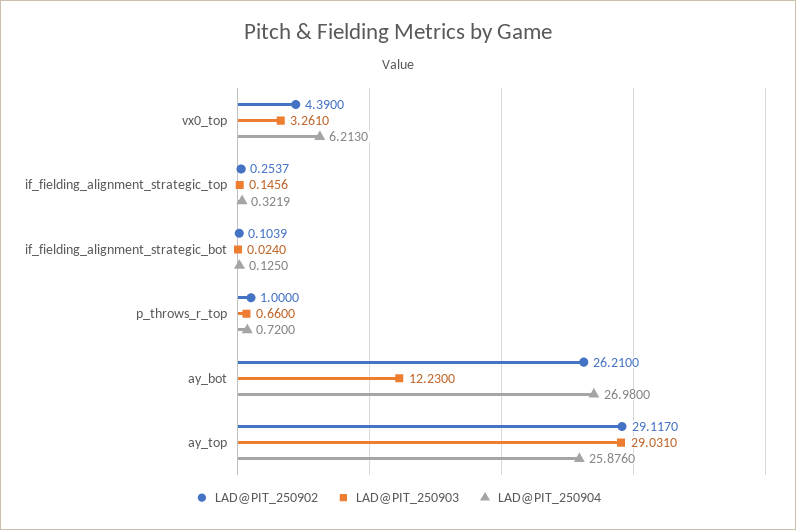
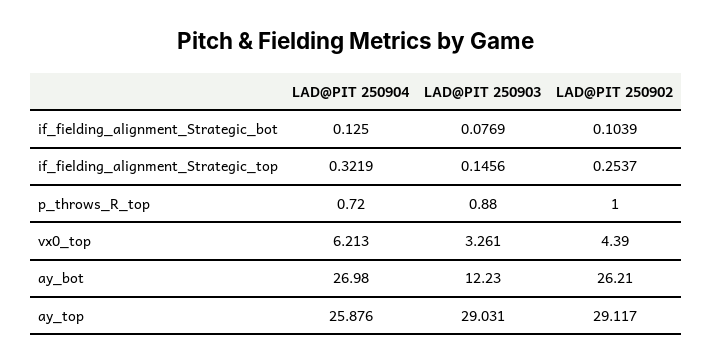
  {
    "LAD@PIT_250902": {
      "vx0_top": 4.39,
      "if_fielding_alignment_strategic_top": 0.2537,
      "if_fielding_alignment_strategic_bot": 0.1039,
      "p_throws_r_top": 1,
      "ay_bot": 26.21,
      "ay_top": 29.117
    },
    "LAD@PIT_250903": {
      "vx0_top": 3.261,
      "if_fielding_alignment_strategic_top": 0.1456,
-     "if_fielding_alignment_strategic_bot": 0.024,
+     "if_fielding_alignment_strategic_bot": 0.0769,
-     "p_throws_r_top": 0.66,
+     "p_throws_r_top": 0.88,
      "ay_bot": 12.23,
      "ay_top": 29.031
    },
    "LAD@PIT_250904": {
      "vx0_top": 6.213,
      "if_fielding_alignment_strategic_top": 0.3219,
      "if_fielding_alignment_strategic_bot": 0.125,
      "p_throws_r_top": 0.72,
      "ay_bot": 26.98,
      "ay_top": 25.876
    }
  }

